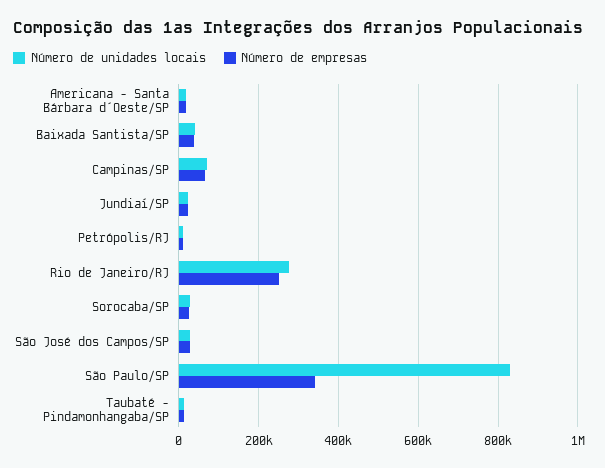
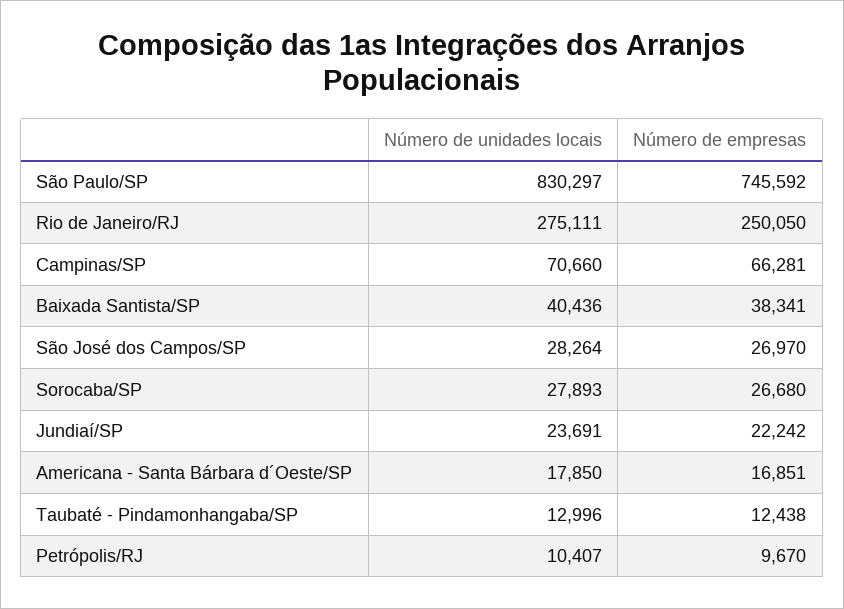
  {
    "Número de unidades locais": {
      "Americana - Santa Bárbara d´Oeste/SP": 17850,
      "Baixada Santista/SP": 40436,
      "Campinas/SP": 70660,
      "Jundiaí/SP": 23691,
      "Petrópolis/RJ": 10407,
      "Rio de Janeiro/RJ": 275111,
      "Sorocaba/SP": 27893,
      "São José dos Campos/SP": 28264,
      "São Paulo/SP": 830297,
      "Taubaté - Pindamonhangaba/SP": 12996
    },
    "Número de empresas": {
      "Americana - Santa Bárbara d´Oeste/SP": 16851,
      "Baixada Santista/SP": 38341,
      "Campinas/SP": 66281,
      "Jundiaí/SP": 22242,
      "Petrópolis/RJ": 9670,
      "Rio de Janeiro/RJ": 250050,
      "Sorocaba/SP": 26680,
      "São José dos Campos/SP": 26970,
-     "São Paulo/SP": 340000,
+     "São Paulo/SP": 745592,
      "Taubaté - Pindamonhangaba/SP": 12438
    }
  }

